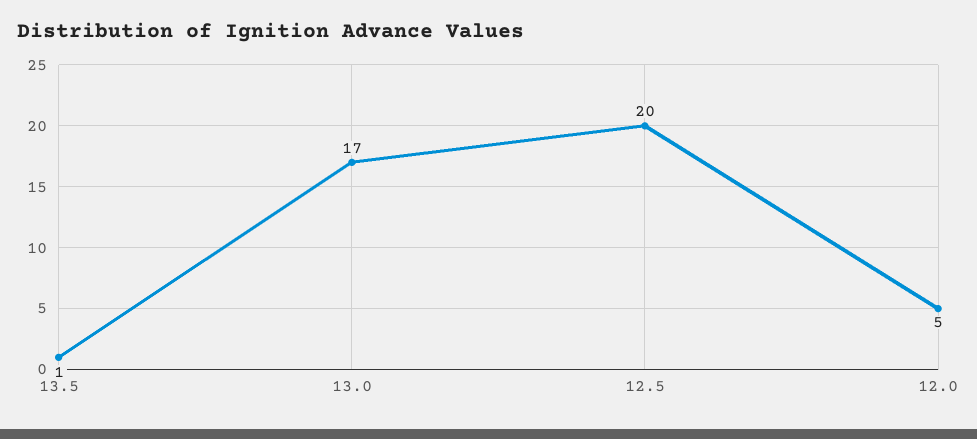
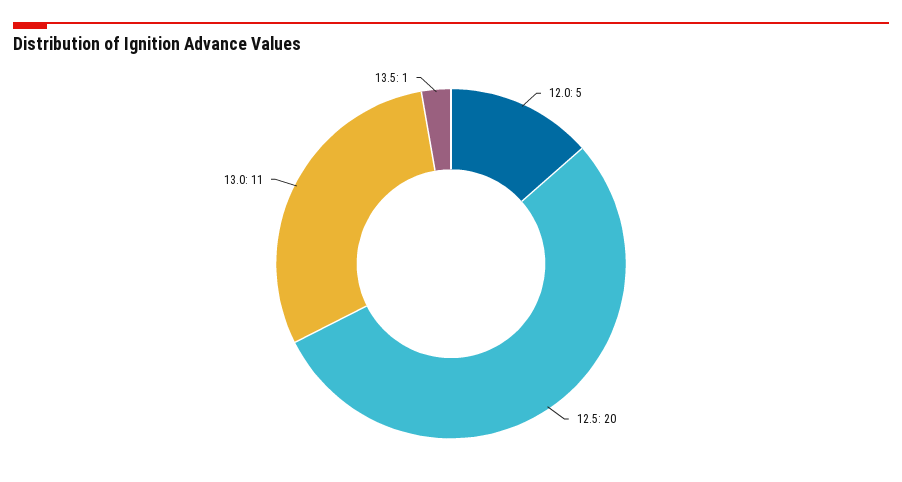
  {
    "13.5": 1,
-   "13.0": 17,
+   "13.0": 11,
    "12.5": 20,
    "12.0": 5
  }

